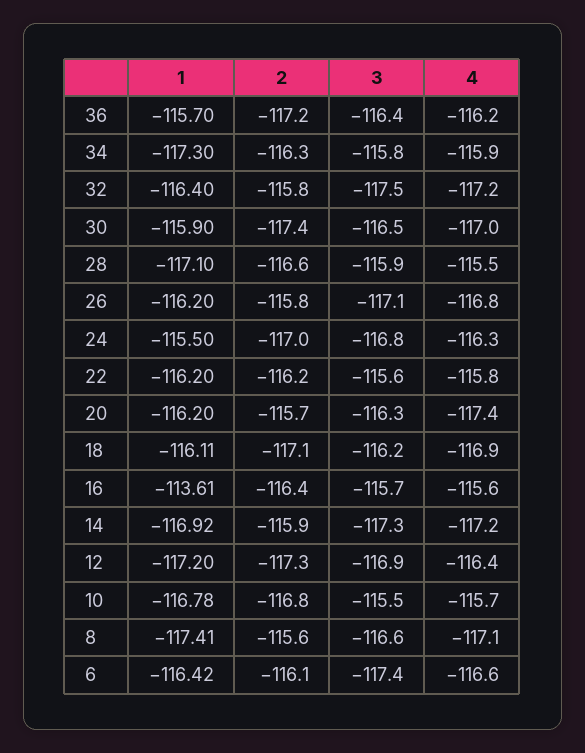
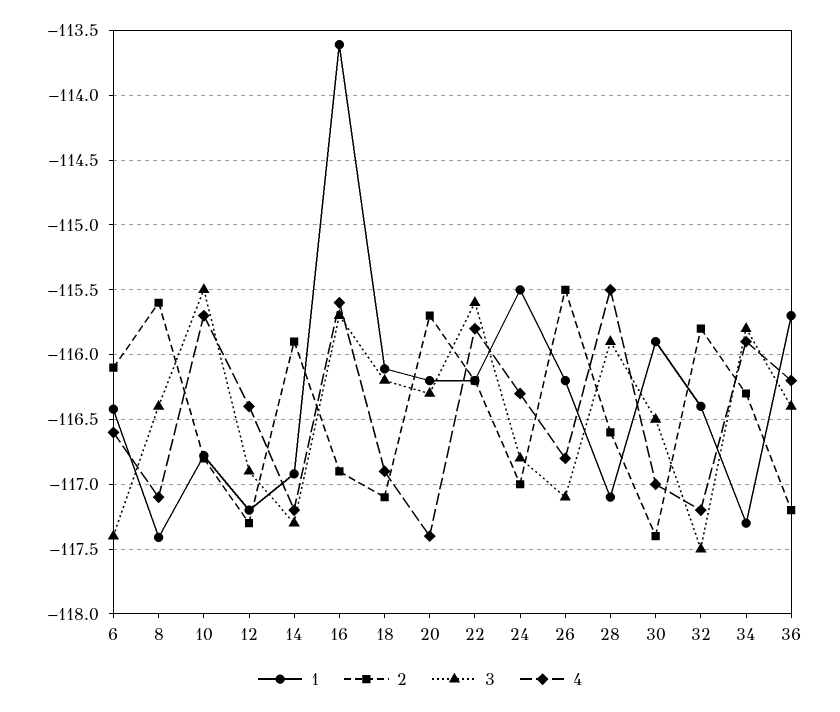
  {
    "1": {
      "36": -115.7,
      "34": -117.3,
      "32": -116.4,
      "30": -115.9,
      "28": -117.1,
      "26": -116.2,
      "24": -115.5,
      "22": -116.2,
      "20": -116.2,
      "18": -116.11,
      "16": -113.61,
      "14": -116.92,
      "12": -117.2,
      "10": -116.78,
      "8": -117.41,
      "6": -116.42
    },
    "2": {
      "36": -117.2,
      "34": -116.3,
      "32": -115.8,
      "30": -117.4,
      "28": -116.6,
-     "26": -115.8,
+     "26": -115.5,
      "24": -117,
      "22": -116.2,
      "20": -115.7,
      "18": -117.1,
-     "16": -116.4,
+     "16": -116.9,
      "14": -115.9,
      "12": -117.3,
      "10": -116.8,
      "8": -115.6,
      "6": -116.1
    },
    "3": {
      "36": -116.4,
      "34": -115.8,
      "32": -117.5,
      "30": -116.5,
      "28": -115.9,
      "26": -117.1,
      "24": -116.8,
      "22": -115.6,
      "20": -116.3,
      "18": -116.2,
      "16": -115.7,
      "14": -117.3,
      "12": -116.9,
      "10": -115.5,
-     "8": -116.6,
+     "8": -116.4,
      "6": -117.4
    },
    "4": {
      "36": -116.2,
      "34": -115.9,
      "32": -117.2,
      "30": -117,
      "28": -115.5,
      "26": -116.8,
      "24": -116.3,
      "22": -115.8,
      "20": -117.4,
      "18": -116.9,
      "16": -115.6,
      "14": -117.2,
      "12": -116.4,
      "10": -115.7,
      "8": -117.1,
      "6": -116.6
    }
  }

